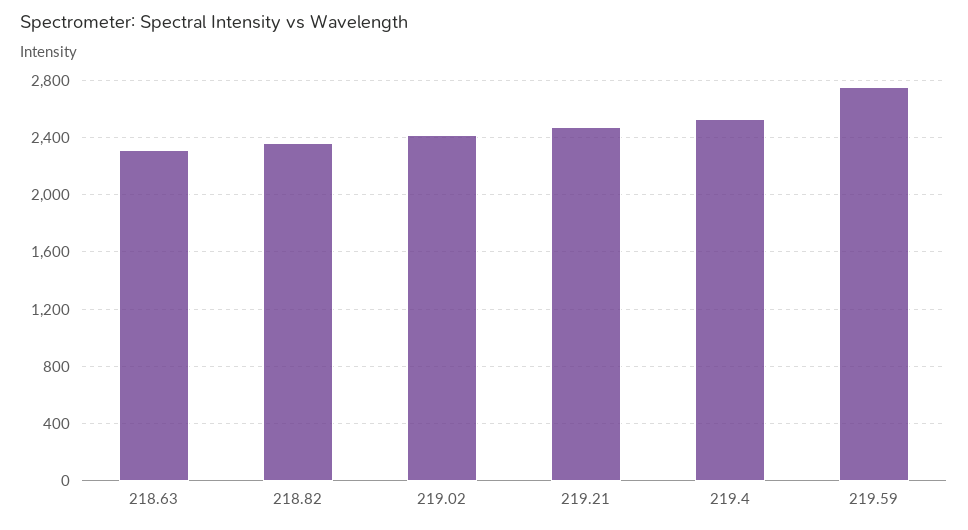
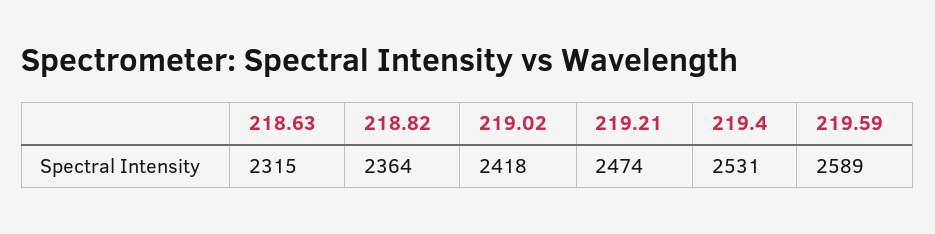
  {
    "218.63": 2315,
    "218.82": 2364,
    "219.02": 2418,
    "219.21": 2474,
    "219.4": 2531,
-   "219.59": 2750
+   "219.59": 2589
  }

